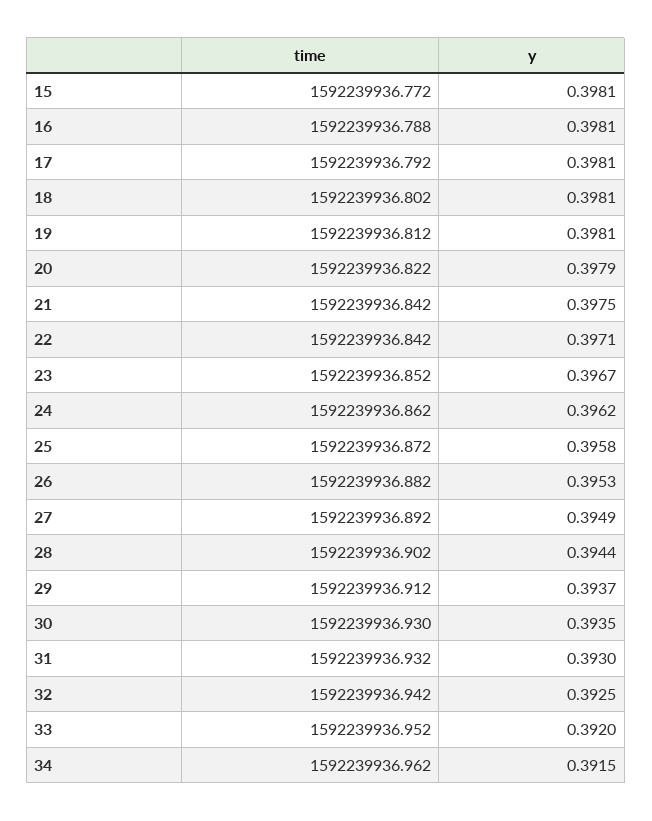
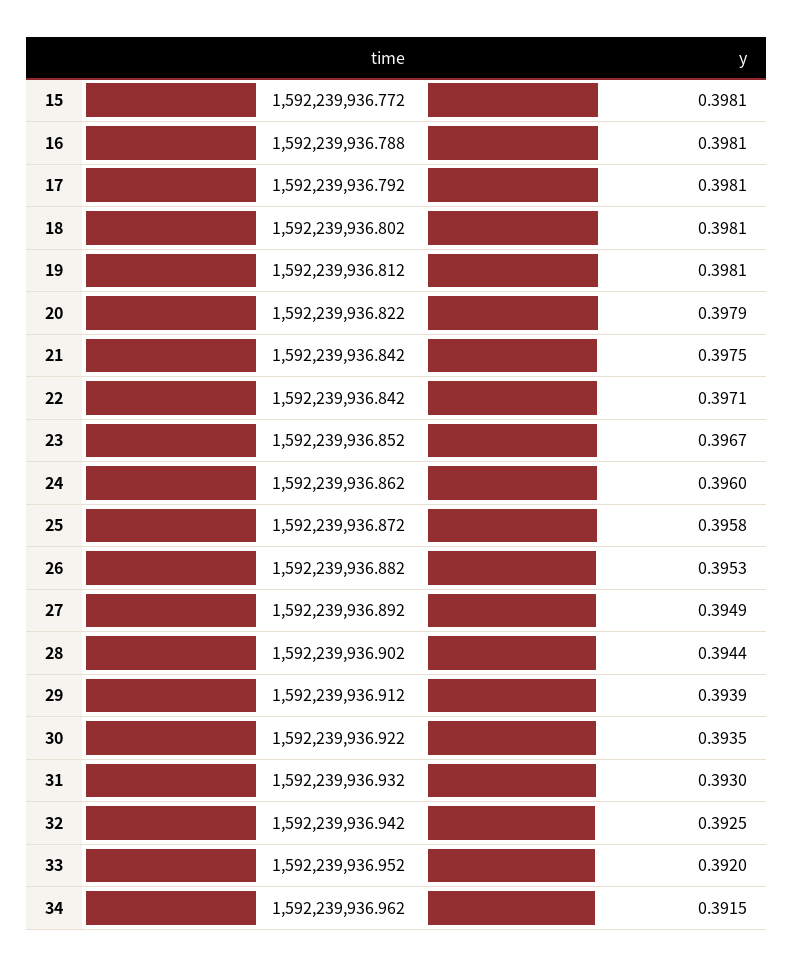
  {
    "time": {
      "15": 1592239936.772,
      "16": 1592239936.788,
      "17": 1592239936.792,
      "18": 1592239936.802,
      "19": 1592239936.812,
      "20": 1592239936.822,
      "21": 1592239936.842,
      "22": 1592239936.842,
      "23": 1592239936.852,
      "24": 1592239936.862,
      "25": 1592239936.872,
      "26": 1592239936.882,
      "27": 1592239936.892,
      "28": 1592239936.902,
      "29": 1592239936.912,
-     "30": 1592239936.93,
+     "30": 1592239936.922,
      "31": 1592239936.932,
      "32": 1592239936.942,
      "33": 1592239936.952,
      "34": 1592239936.962
    },
    "y": {
      "15": 0.3981,
      "16": 0.3981,
      "17": 0.3981,
      "18": 0.3981,
      "19": 0.3981,
      "20": 0.3979,
      "21": 0.3975,
      "22": 0.3971,
      "23": 0.3967,
-     "24": 0.3962,
+     "24": 0.396,
      "25": 0.3958,
      "26": 0.3953,
      "27": 0.3949,
      "28": 0.3944,
-     "29": 0.3937,
+     "29": 0.3939,
      "30": 0.3935,
      "31": 0.393,
      "32": 0.3925,
      "33": 0.392,
      "34": 0.3915
    }
  }

